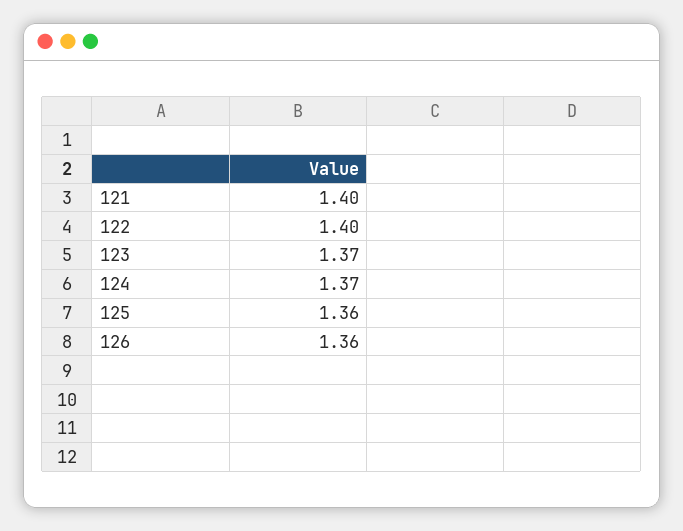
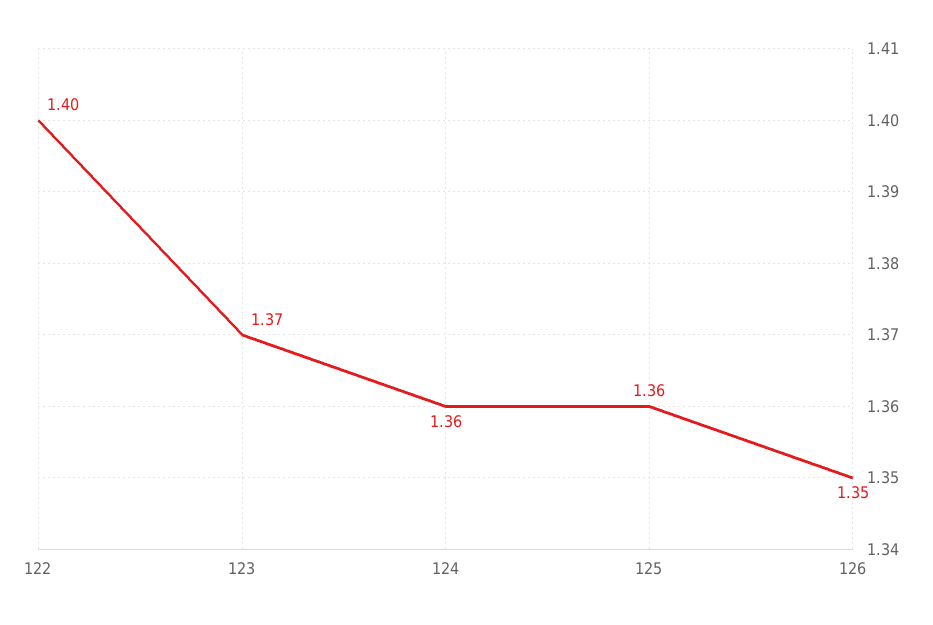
  {
-   "121": 1.4,
    "122": 1.4,
    "123": 1.37,
-   "124": 1.37,
+   "124": 1.36,
    "125": 1.36,
-   "126": 1.36
+   "126": 1.35
  }

